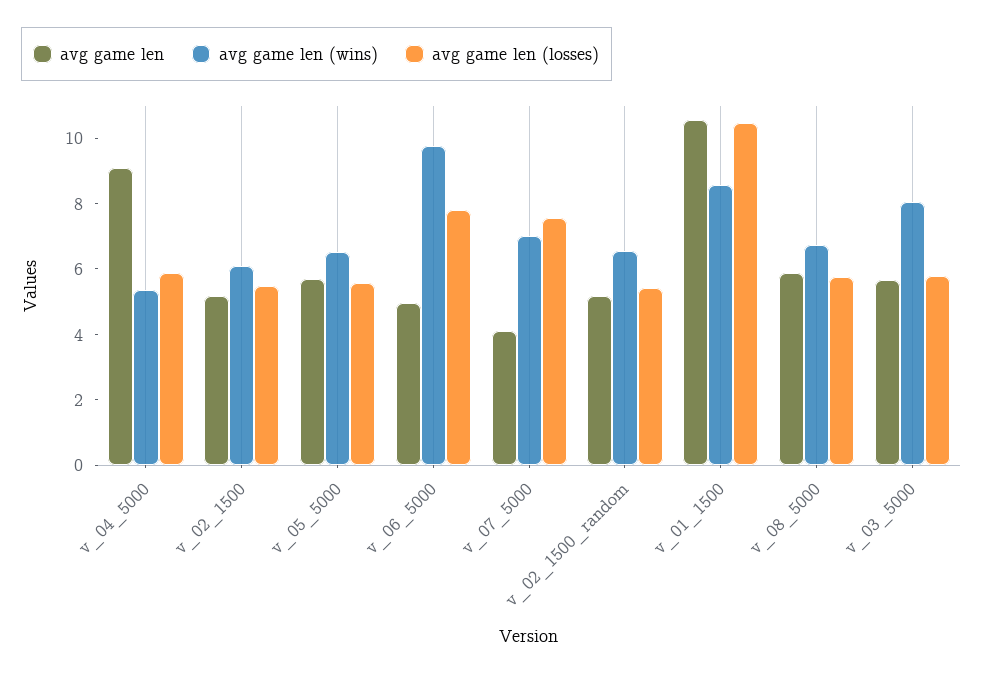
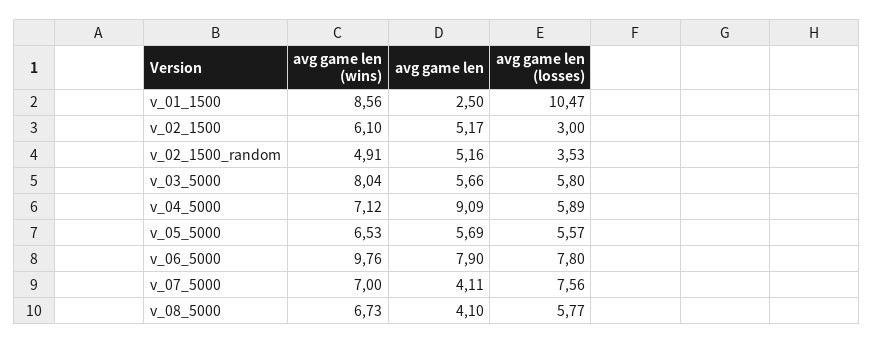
  {
    "avg game len": {
      "v_04_5000": 9.09,
      "v_02_1500": 5.17,
      "v_05_5000": 5.69,
-     "v_06_5000": 5,
+     "v_06_5000": 7.9,
      "v_07_5000": 4.11,
      "v_02_1500_random": 5.16,
-     "v_01_1500": 10.5,
+     "v_01_1500": 2.5,
-     "v_08_5000": 6,
+     "v_08_5000": 4.1,
      "v_03_5000": 5.66
    },
    "avg game len (wins)": {
-     "v_04_5000": 5.5,
+     "v_04_5000": 7.12,
      "v_02_1500": 6.1,
      "v_05_5000": 6.53,
      "v_06_5000": 9.76,
      "v_07_5000": 7,
-     "v_02_1500_random": 6.5,
+     "v_02_1500_random": 4.91,
      "v_01_1500": 8.56,
      "v_08_5000": 6.73,
      "v_03_5000": 8.04
    },
    "avg game len (losses)": {
      "v_04_5000": 5.89,
-     "v_02_1500": 5.5,
+     "v_02_1500": 3,
      "v_05_5000": 5.57,
      "v_06_5000": 7.8,
      "v_07_5000": 7.56,
-     "v_02_1500_random": 5.5,
+     "v_02_1500_random": 3.53,
      "v_01_1500": 10.47,
      "v_08_5000": 5.77,
      "v_03_5000": 5.8
    }
  }

